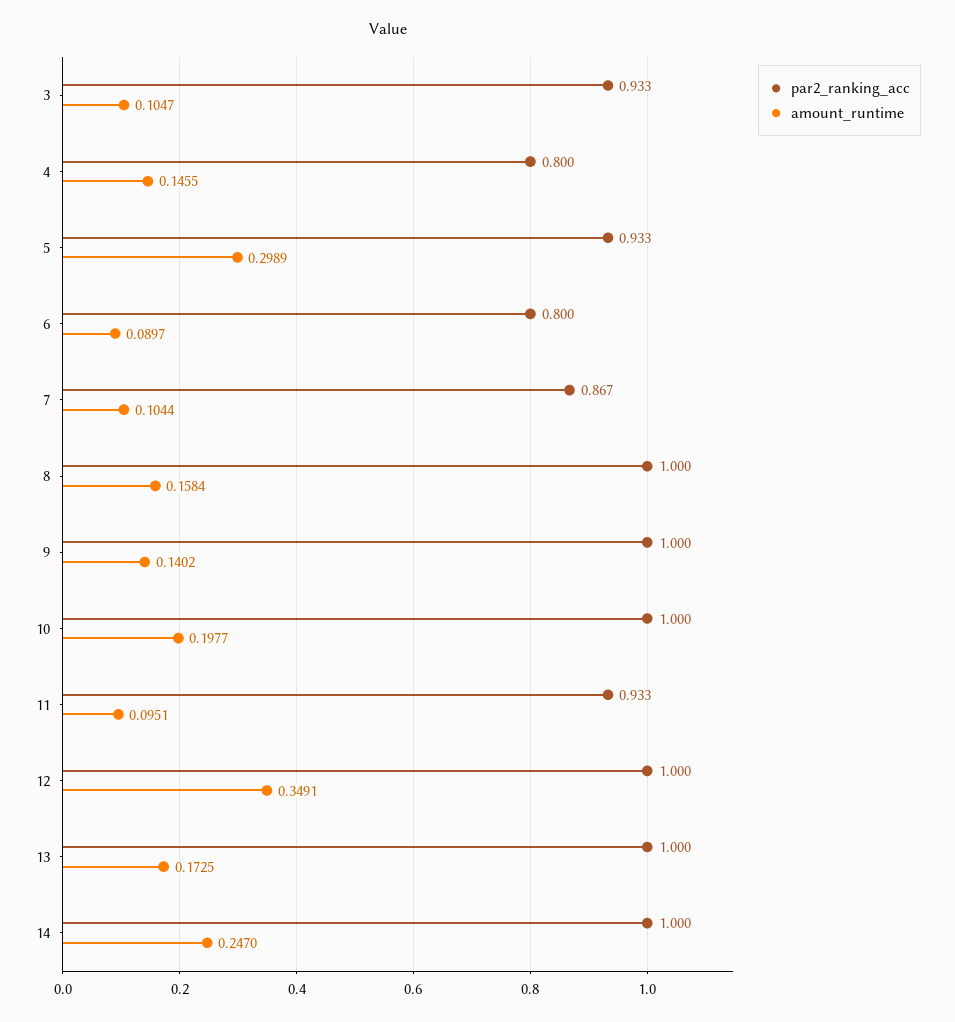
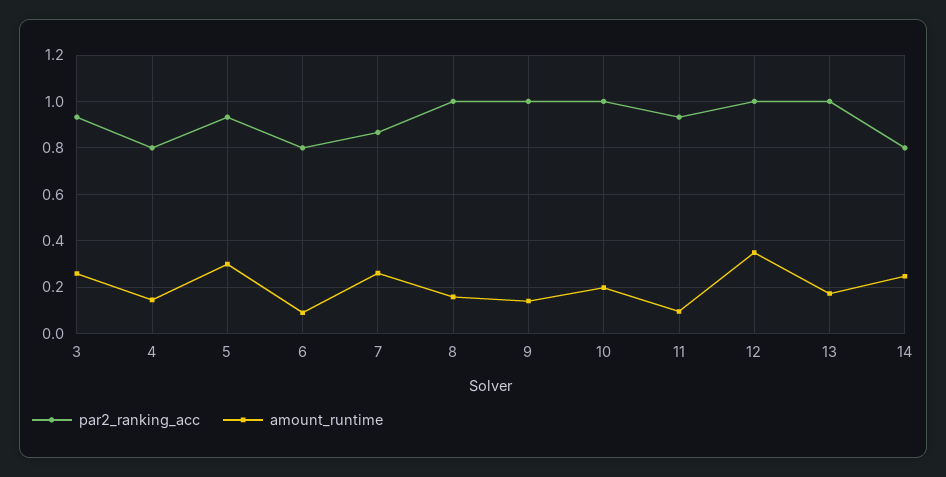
  {
    "par2_ranking_acc": {
      "3": 0.933,
      "4": 0.8,
      "5": 0.933,
      "6": 0.8,
      "7": 0.867,
      "8": 1,
      "9": 1,
      "10": 1,
      "11": 0.933,
      "12": 1,
      "13": 1,
-     "14": 1
+     "14": 0.8
    },
    "amount_runtime": {
-     "3": 0.1047,
+     "3": 0.25,
      "4": 0.1455,
      "5": 0.2989,
      "6": 0.0897,
-     "7": 0.1044,
+     "7": 0.25,
      "8": 0.1584,
      "9": 0.1402,
      "10": 0.1977,
      "11": 0.0951,
      "12": 0.3491,
      "13": 0.1725,
      "14": 0.247
    }
  }

